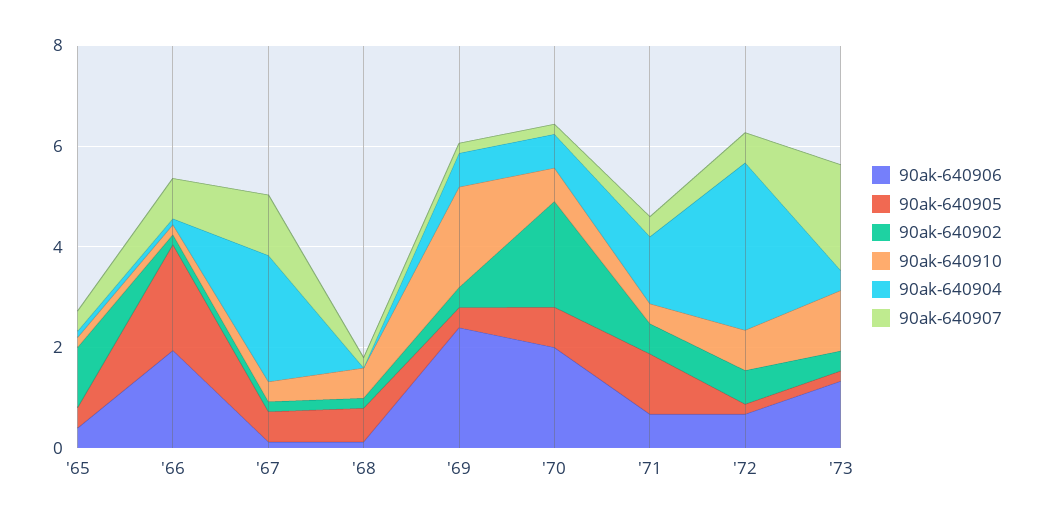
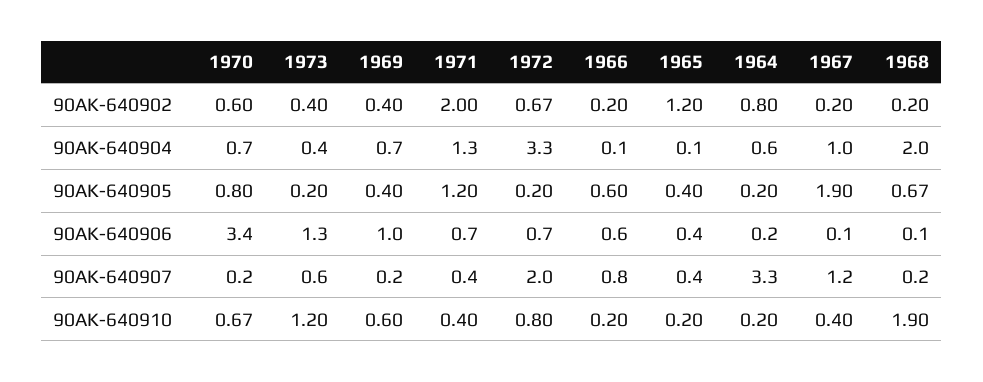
  {
    "90ak-640906": {
      "'65": 0.4,
-     "'66": 2,
+     "'66": 0.6,
      "'67": 0.1,
      "'68": 0.1,
-     "'69": 2.5,
+     "'69": 1,
-     "'70": 2,
+     "'70": 3.4,
      "'71": 0.7,
      "'72": 0.7,
-     "'73": 1.3
+     "'73": 1.3,
+     "1964": 0.2
    },
    "90ak-640905": {
      "'65": 0.4,
-     "'66": 2,
+     "'66": 0.6,
-     "'67": 0.5,
+     "'67": 1.9,
      "'68": 0.67,
      "'69": 0.4,
      "'70": 0.8,
      "'71": 1.2,
      "'72": 0.2,
-     "'73": 0.2
+     "'73": 0.2,
+     "1964": 0.2
    },
    "90ak-640902": {
      "'65": 1.2,
      "'66": 0.2,
      "'67": 0.2,
      "'68": 0.2,
      "'69": 0.4,
-     "'70": 2,
+     "'70": 0.6,
-     "'71": 0.5,
+     "'71": 2,
      "'72": 0.67,
-     "'73": 0.4
+     "'73": 0.4,
+     "1964": 0.8
    },
    "90ak-640910": {
      "'65": 0.2,
      "'66": 0.2,
      "'67": 0.4,
-     "'68": 0.5,
+     "'68": 1.9,
-     "'69": 2,
+     "'69": 0.6,
      "'70": 0.67,
      "'71": 0.4,
      "'72": 0.8,
-     "'73": 1.2
+     "'73": 1.2,
+     "1964": 0.2
    },
    "90ak-640904": {
      "'65": 0.1,
      "'66": 0.1,
-     "'67": 2.5,
+     "'67": 1,
-     "'68": 0,
+     "'68": 2,
      "'69": 0.7,
      "'70": 0.7,
      "'71": 1.3,
      "'72": 3.3,
-     "'73": 0.4
+     "'73": 0.4,
+     "1964": 0.6
    },
    "90ak-640907": {
      "'65": 0.4,
      "'66": 0.8,
      "'67": 1.2,
      "'68": 0.2,
      "'69": 0.2,
      "'70": 0.2,
      "'71": 0.4,
-     "'72": 0.5,
+     "'72": 2,
-     "'73": 2
+     "'73": 0.6,
+     "1964": 3.3
    }
  }

